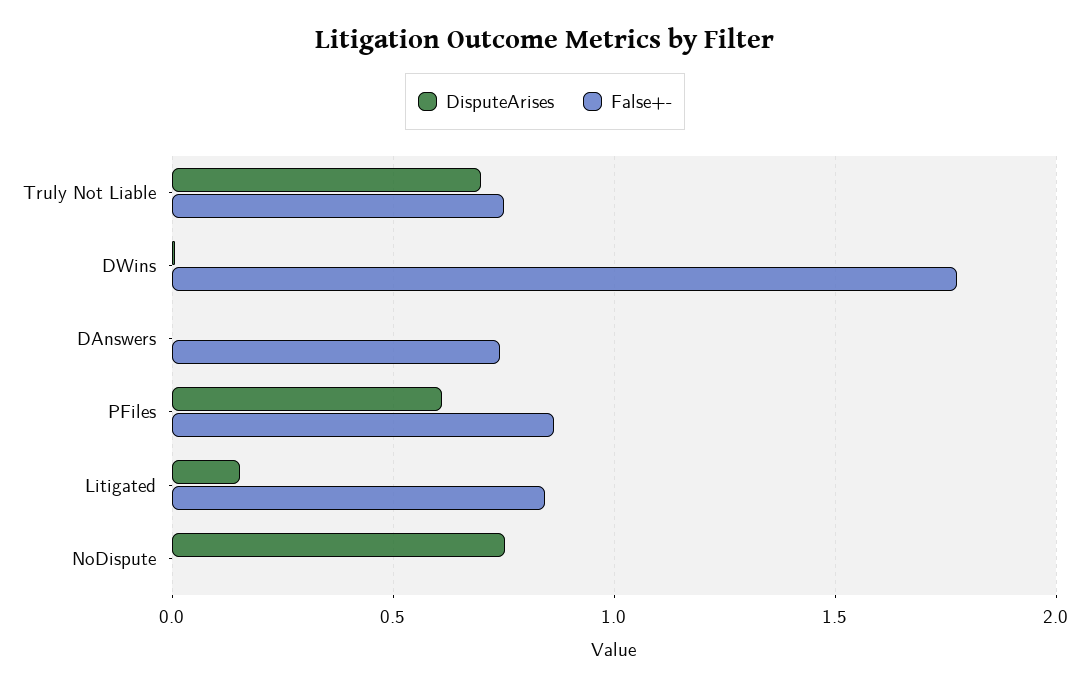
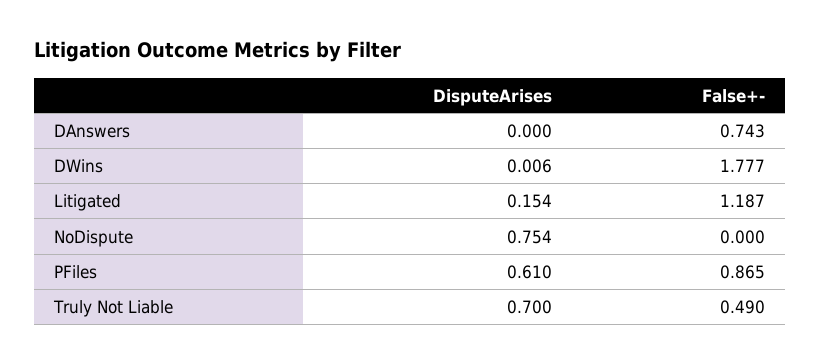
  {
    "DisputeArises": {
      "Truly Not Liable": 0.7,
      "DWins": 0.006,
      "DAnswers": 0,
      "PFiles": 0.61,
      "Litigated": 0.154,
      "NoDispute": 0.754
    },
    "False+-": {
-     "Truly Not Liable": 0.75,
+     "Truly Not Liable": 0.49,
      "DWins": 1.777,
      "DAnswers": 0.743,
      "PFiles": 0.865,
-     "Litigated": 0.85,
+     "Litigated": 1.187,
      "NoDispute": 0
    }
  }

